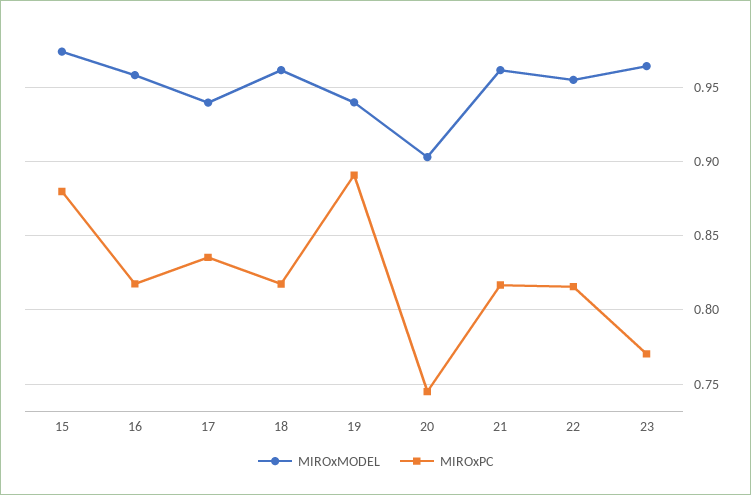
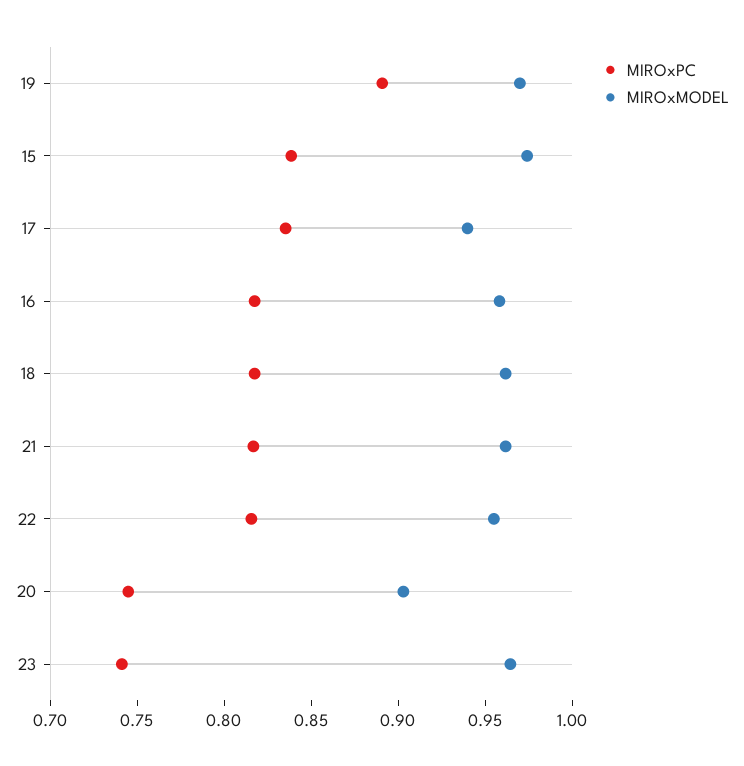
  {
    "MIROxMODEL": {
      "15": 0.975,
      "16": 0.96,
      "17": 0.94,
      "18": 0.96,
-     "19": 0.94,
+     "19": 0.97,
      "20": 0.905,
      "21": 0.96,
      "22": 0.955,
      "23": 0.965
    },
    "MIROxPC": {
-     "15": 0.88,
+     "15": 0.84,
      "16": 0.82,
      "17": 0.835,
      "18": 0.82,
      "19": 0.89,
      "20": 0.745,
      "21": 0.815,
      "22": 0.815,
-     "23": 0.77
+     "23": 0.74
    }
  }

